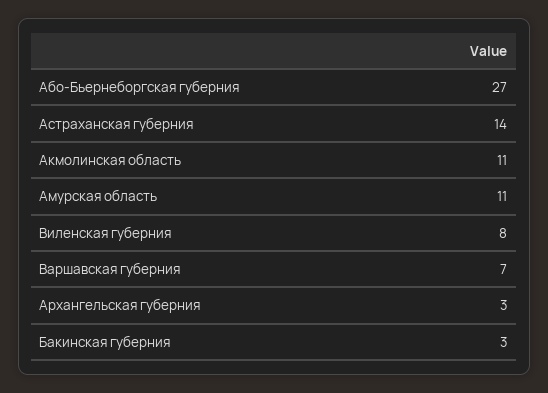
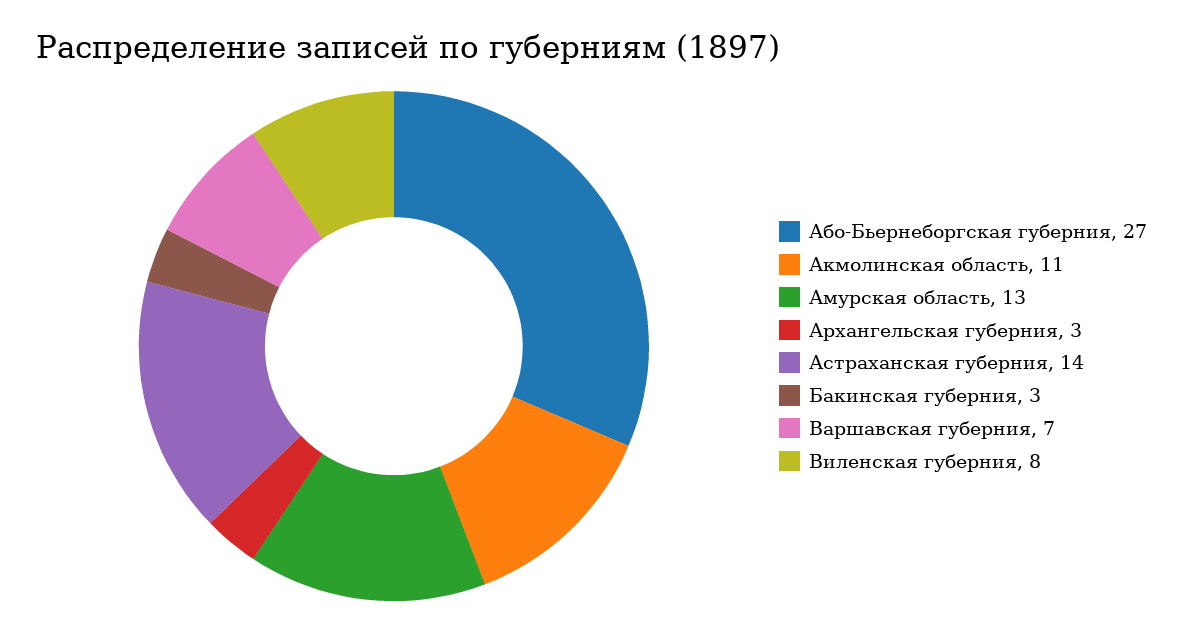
  {
    "Або-Бьернеборгская губерния": 27,
    "Астраханская губерния": 14,
    "Акмолинская область": 11,
-   "Амурская область": 11,
+   "Амурская область": 13,
    "Виленская губерния": 8,
    "Варшавская губерния": 7,
    "Архангельская губерния": 3,
    "Бакинская губерния": 3
  }

